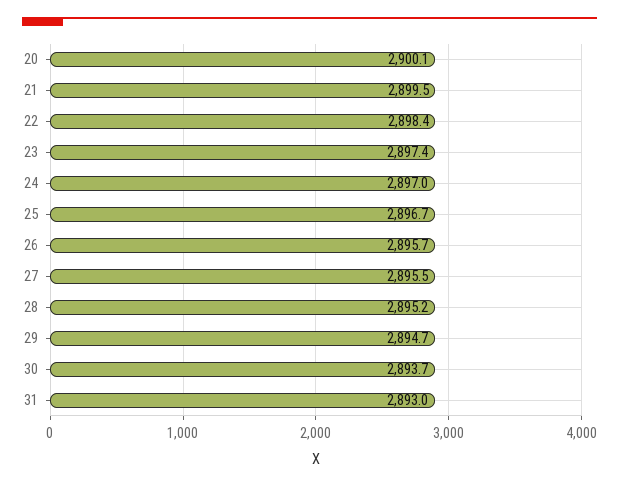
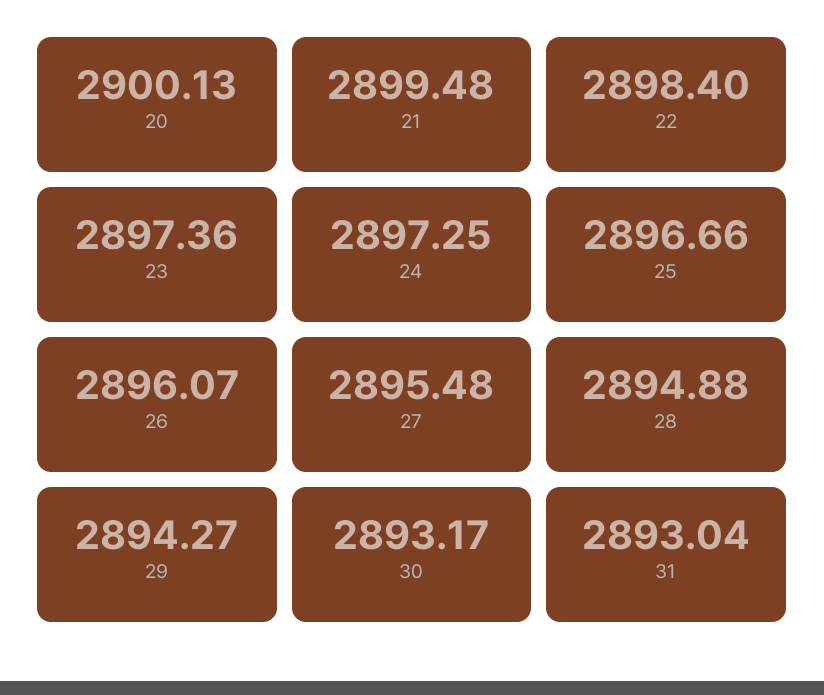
  {
    "20": 2900.13,
    "21": 2899.48,
    "22": 2898.4,
    "23": 2897.36,
-   "24": 2897,
+   "24": 2897.25,
    "25": 2896.66,
-   "26": 2895.7,
+   "26": 2896.07,
    "27": 2895.48,
-   "28": 2895.2,
+   "28": 2894.88,
-   "29": 2894.7,
+   "29": 2894.27,
-   "30": 2893.7,
+   "30": 2893.17,
    "31": 2893.04
  }

